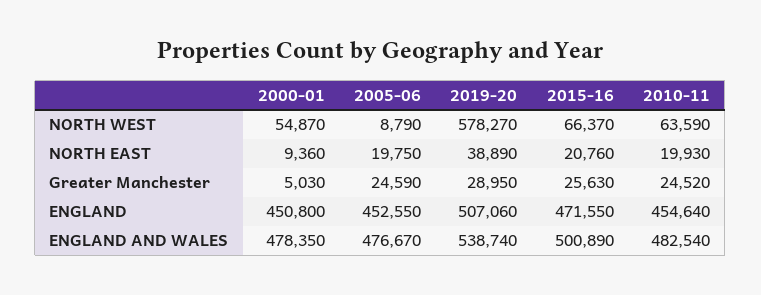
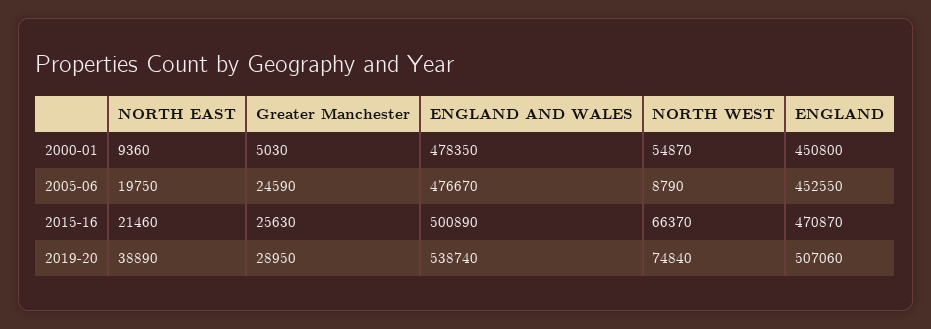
  {
    "2000-01": {
      "NORTH WEST": 54870,
      "NORTH EAST": 9360,
      "Greater Manchester": 5030,
      "ENGLAND": 450800,
      "ENGLAND AND WALES": 478350
    },
    "2005-06": {
      "NORTH WEST": 8790,
      "NORTH EAST": 19750,
      "Greater Manchester": 24590,
      "ENGLAND": 452550,
      "ENGLAND AND WALES": 476670
    },
    "2019-20": {
-     "NORTH WEST": 578270,
+     "NORTH WEST": 74840,
      "NORTH EAST": 38890,
      "Greater Manchester": 28950,
      "ENGLAND": 507060,
      "ENGLAND AND WALES": 538740
    },
    "2015-16": {
      "NORTH WEST": 66370,
-     "NORTH EAST": 20760,
+     "NORTH EAST": 21460,
      "Greater Manchester": 25630,
-     "ENGLAND": 471550,
+     "ENGLAND": 470870,
      "ENGLAND AND WALES": 500890
-   },
+   }
-   "2010-11": {
-     "NORTH WEST": 63590,
-     "NORTH EAST": 19930,
-     "Greater Manchester": 24520,
-     "ENGLAND": 454640,
-     "ENGLAND AND WALES": 482540
-   }
  }

